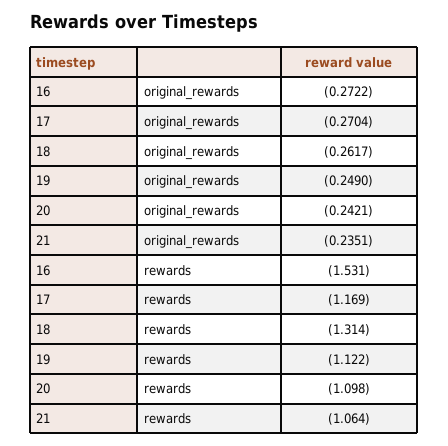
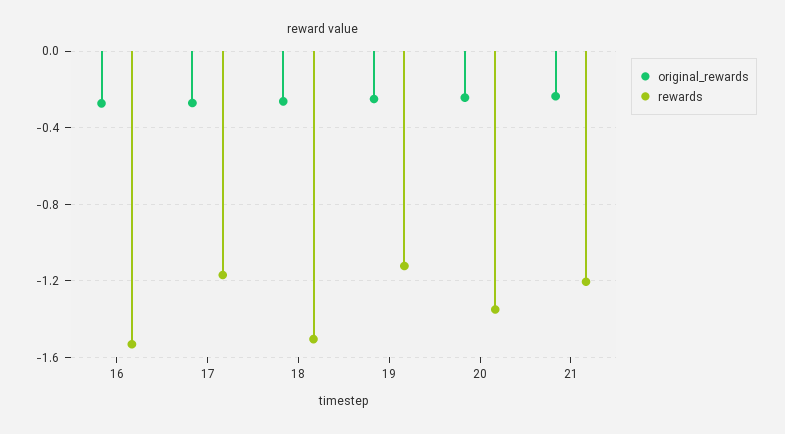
  {
    "original_rewards": {
      "16": -0.2722,
      "17": -0.2704,
      "18": -0.2617,
      "19": -0.249,
      "20": -0.2421,
      "21": -0.2351
    },
    "rewards": {
      "16": -1.531,
      "17": -1.169,
-     "18": -1.314,
+     "18": -1.5,
      "19": -1.122,
-     "20": -1.098,
+     "20": -1.35,
-     "21": -1.064
+     "21": -1.2
    }
  }

